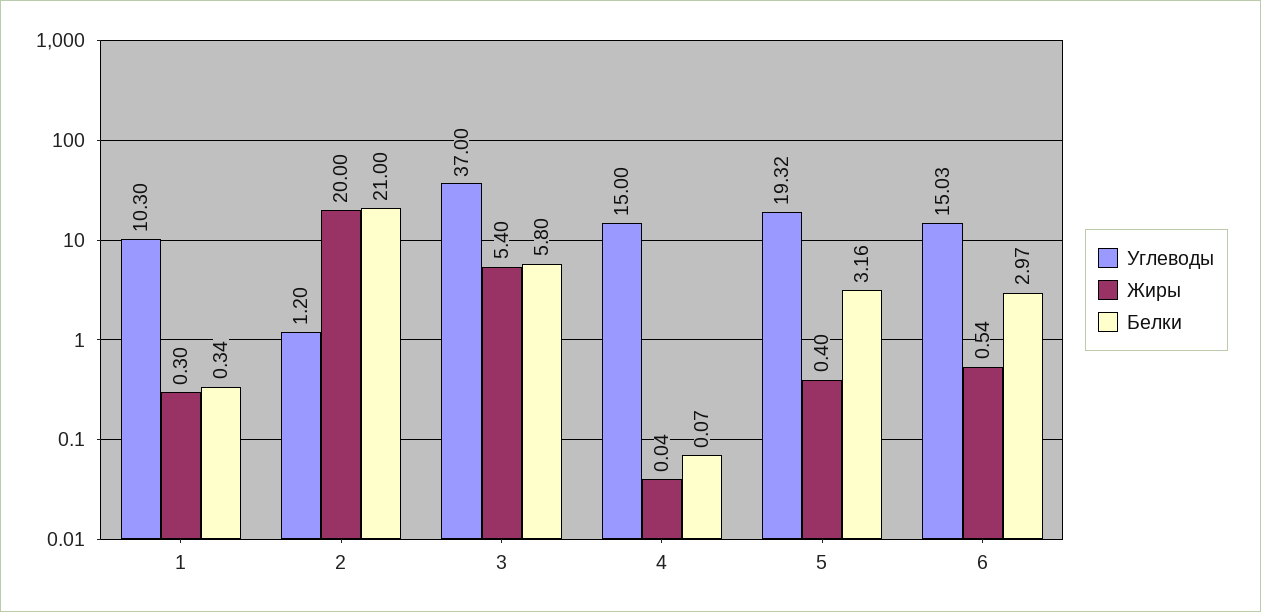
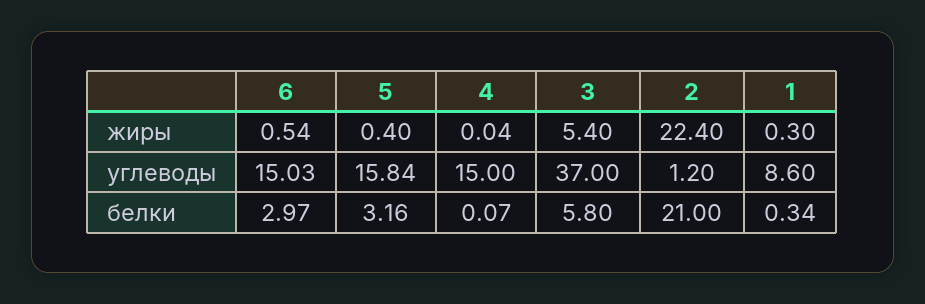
  {
    "Углеводы": {
-     "1": 10.3,
+     "1": 8.6,
      "2": 1.2,
      "3": 37,
      "4": 15,
-     "5": 19.32,
+     "5": 15.84,
      "6": 15.03
    },
    "Жиры": {
      "1": 0.3,
-     "2": 20,
+     "2": 22.4,
      "3": 5.4,
      "4": 0.04,
      "5": 0.4,
      "6": 0.54
    },
    "Белки": {
      "1": 0.34,
      "2": 21,
      "3": 5.8,
      "4": 0.07,
      "5": 3.16,
      "6": 2.97
    }
  }

